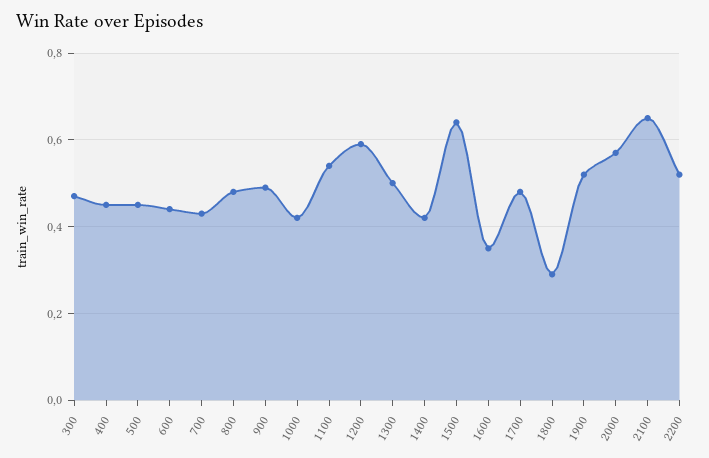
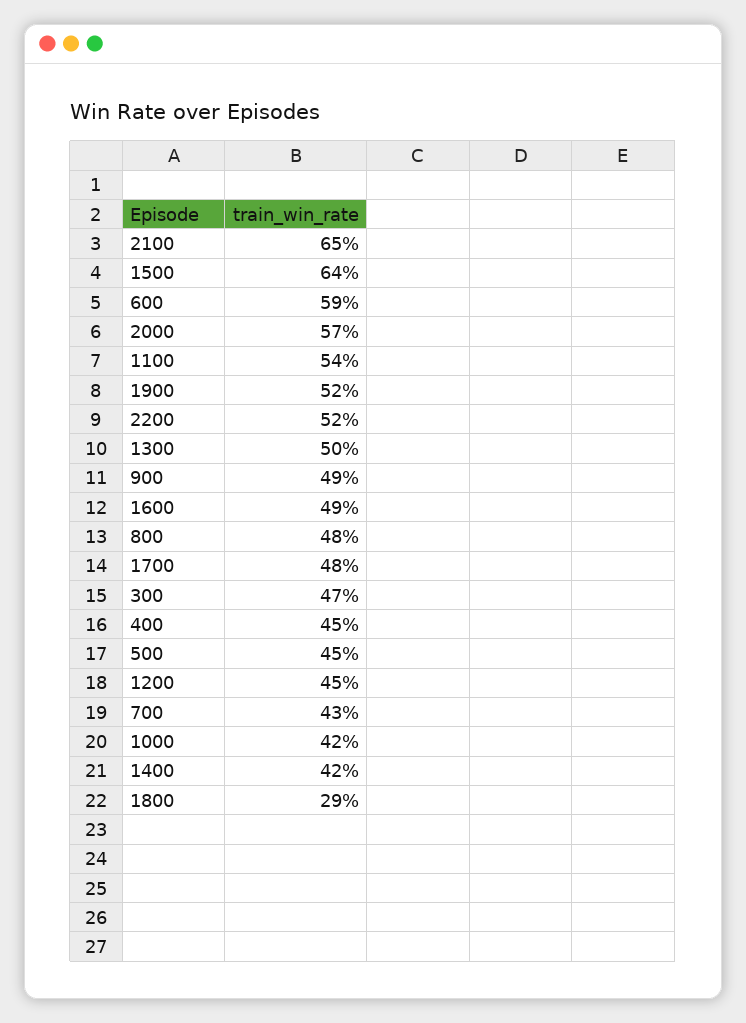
  {
    "300": 0.47,
    "400": 0.45,
    "500": 0.45,
-   "600": 0.45,
+   "600": 0.59,
    "700": 0.43,
    "800": 0.48,
    "900": 0.49,
    "1000": 0.42,
    "1100": 0.54,
-   "1200": 0.6,
+   "1200": 0.45,
    "1300": 0.5,
    "1400": 0.42,
    "1500": 0.64,
-   "1600": 0.35,
+   "1600": 0.49,
    "1700": 0.48,
    "1800": 0.29,
    "1900": 0.52,
    "2000": 0.57,
    "2100": 0.65,
    "2200": 0.52
  }

